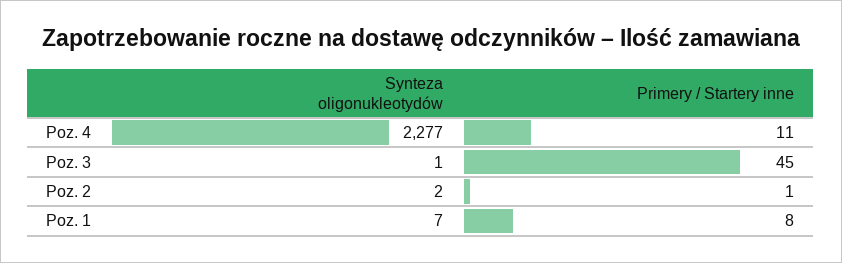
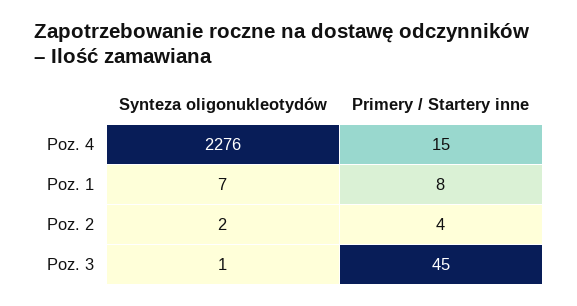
  {
    "Synteza oligonukleotydów": {
-     "Poz. 4": 2277,
+     "Poz. 4": 2276,
      "Poz. 3": 1,
      "Poz. 2": 2,
      "Poz. 1": 7
    },
    "Primery / Startery inne": {
-     "Poz. 4": 11,
+     "Poz. 4": 15,
      "Poz. 3": 45,
-     "Poz. 2": 1,
+     "Poz. 2": 4,
      "Poz. 1": 8
    }
  }

